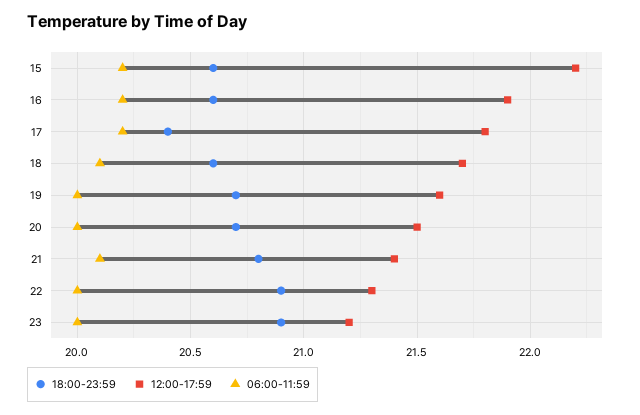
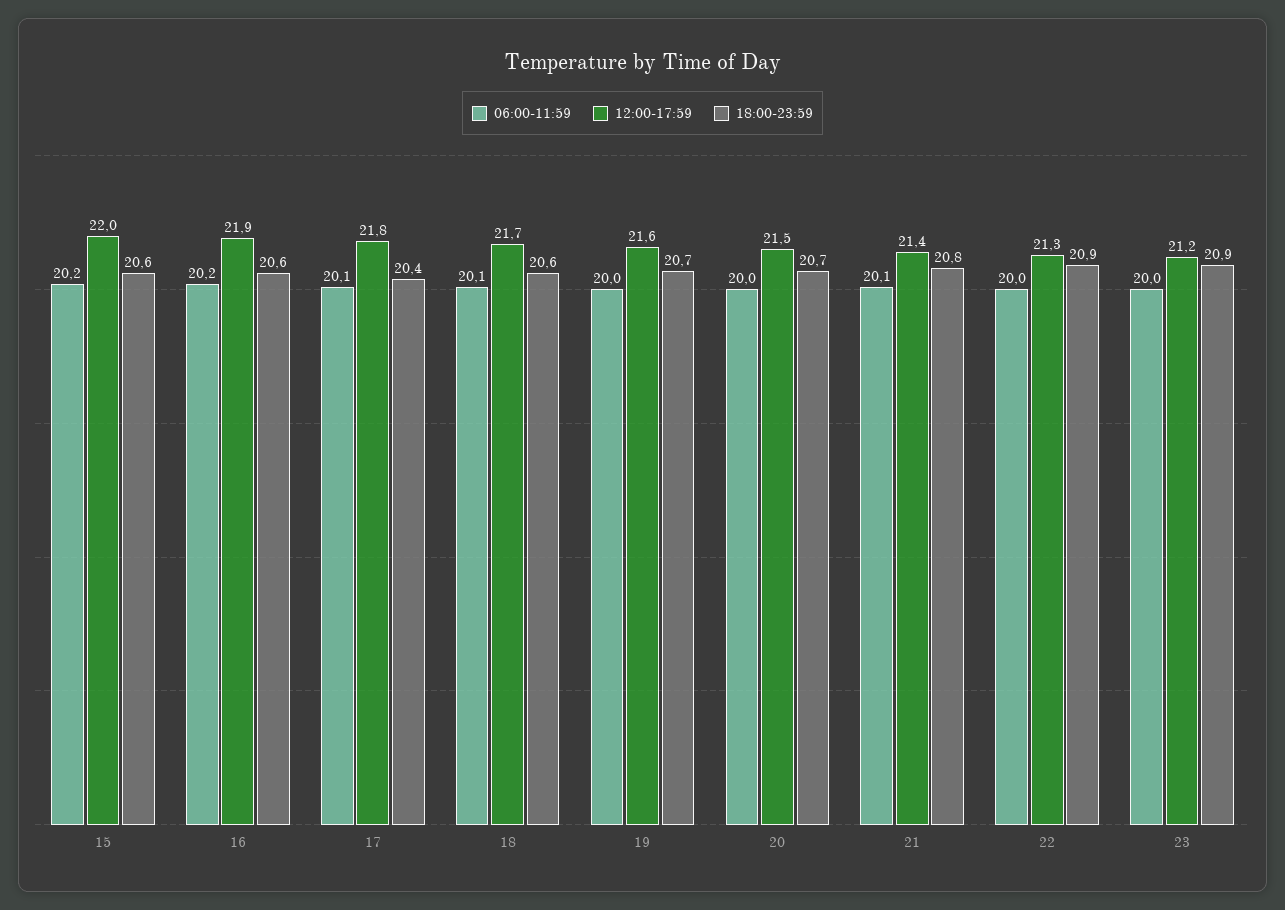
  {
    "18:00-23:59": {
      "15": 20.6,
      "16": 20.6,
      "17": 20.4,
      "18": 20.6,
      "19": 20.7,
      "20": 20.7,
      "21": 20.8,
      "22": 20.9,
      "23": 20.9
    },
    "12:00-17:59": {
-     "15": 22.2,
+     "15": 22,
      "16": 21.9,
      "17": 21.8,
      "18": 21.7,
      "19": 21.6,
      "20": 21.5,
      "21": 21.4,
      "22": 21.3,
      "23": 21.2
    },
    "06:00-11:59": {
      "15": 20.2,
      "16": 20.2,
-     "17": 20.2,
+     "17": 20.1,
      "18": 20.1,
      "19": 20,
      "20": 20,
      "21": 20.1,
      "22": 20,
      "23": 20
    }
  }

